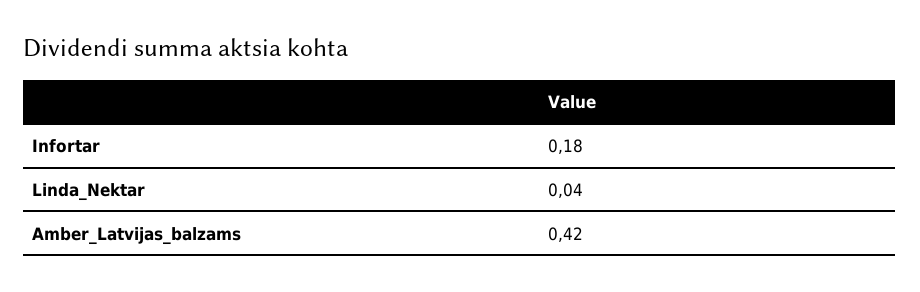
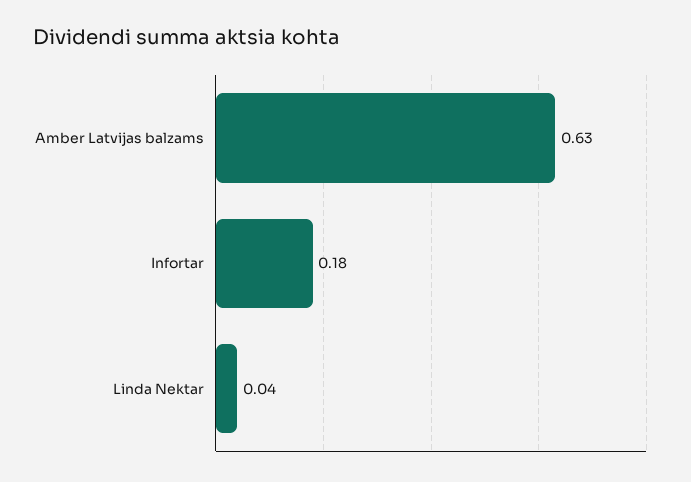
  {
    "Infortar": 0.18,
    "Linda_Nektar": 0.04,
-   "Amber_Latvijas_balzams": 0.42
+   "Amber_Latvijas_balzams": 0.63
  }

